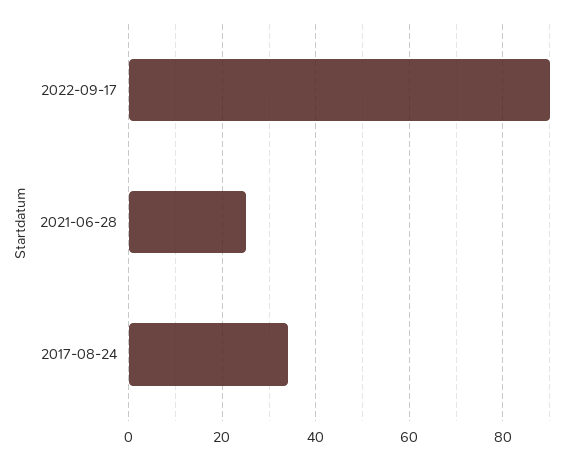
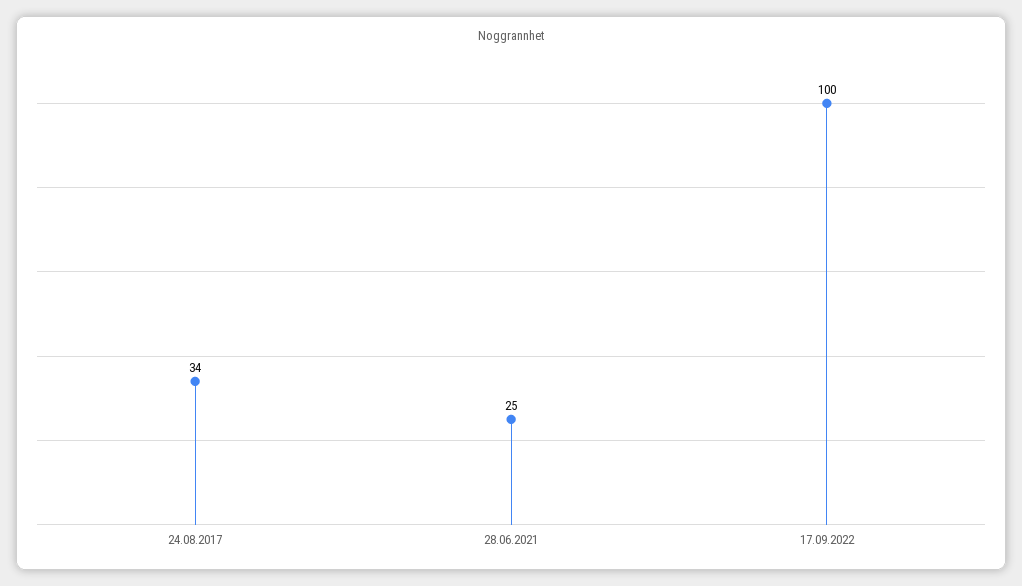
  {
-   "2022-09-17": 90,
+   "2022-09-17": 100,
    "2021-06-28": 25,
    "2017-08-24": 34
  }

